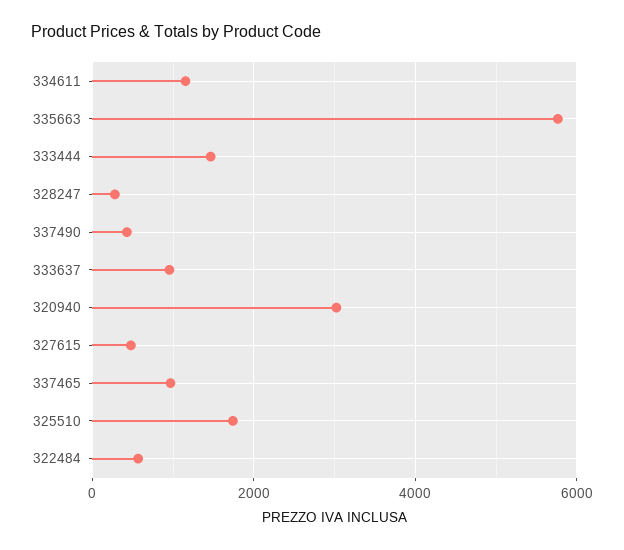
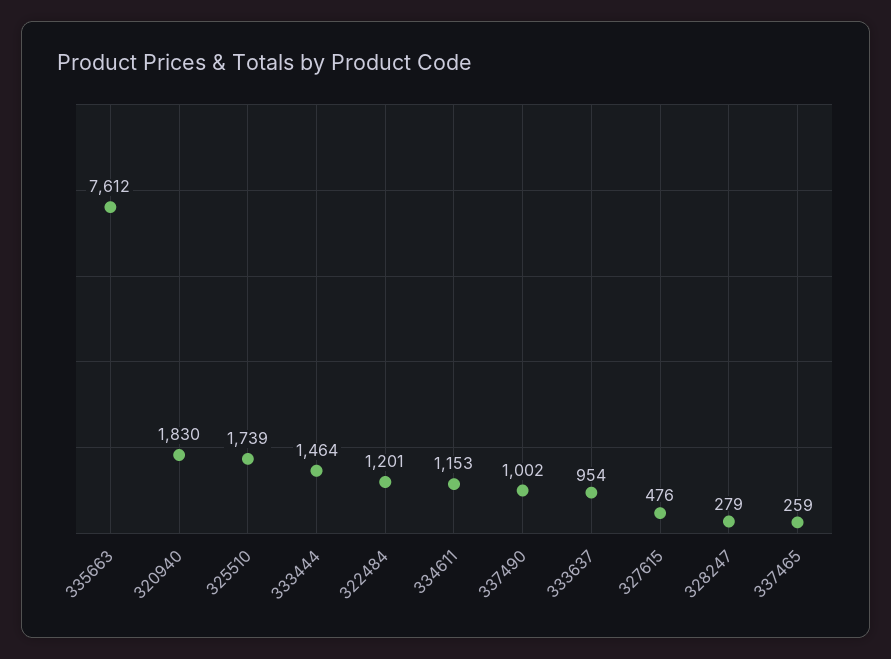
  {
    "334611": 1153,
-   "335663": 5800,
+   "335663": 7612,
    "333444": 1464,
    "328247": 279,
-   "337490": 400,
+   "337490": 1002,
    "333637": 954,
-   "320940": 3000,
+   "320940": 1830,
    "327615": 476,
-   "337465": 1000,
+   "337465": 259,
    "325510": 1739,
-   "322484": 600
+   "322484": 1201
  }

